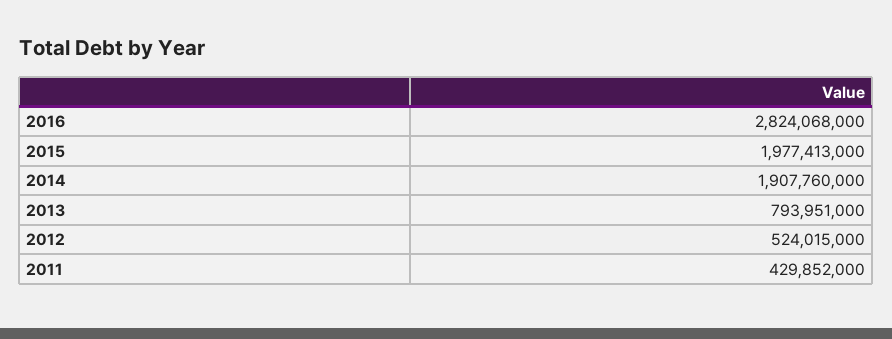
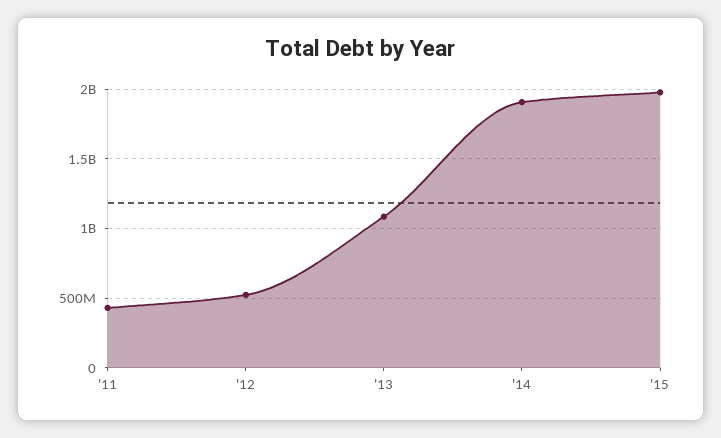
  {
-   "2016": 2824068000,
    "2015": 1977413000,
    "2014": 1907760000,
-   "2013": 793951000,
+   "2013": 1100000000,
    "2012": 524015000,
    "2011": 429852000
  }

